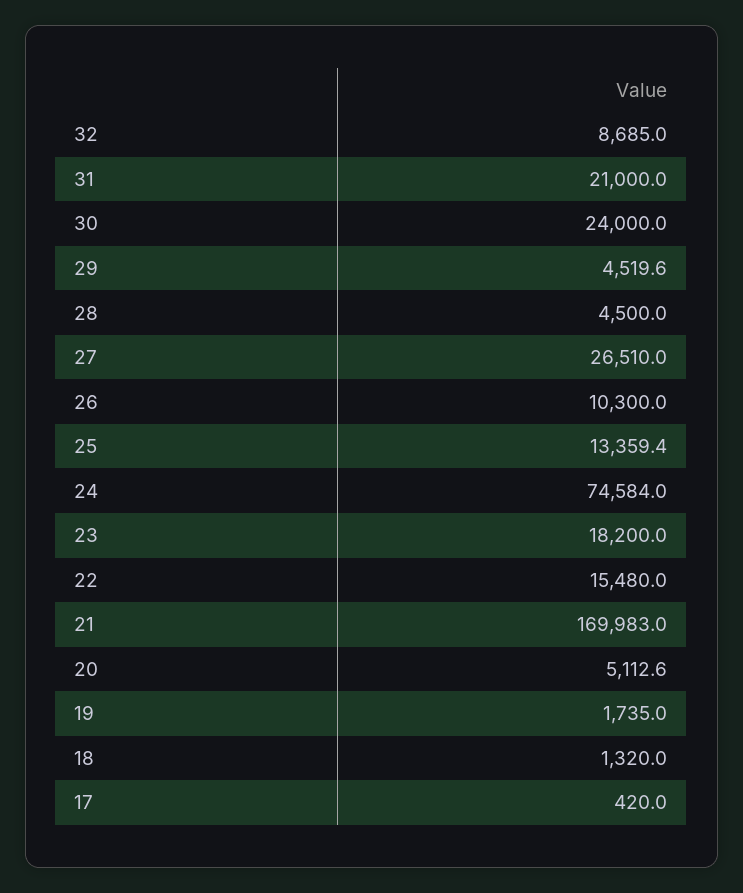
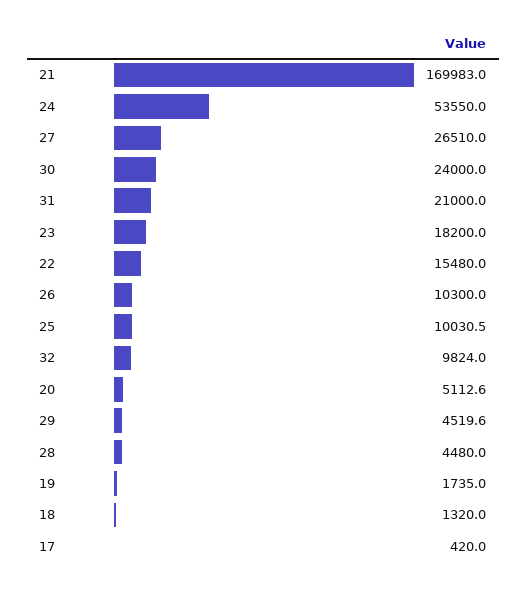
  {
-   "32": 8685,
+   "32": 9824,
    "31": 21000,
    "30": 24000,
    "29": 4519.6,
-   "28": 4500,
+   "28": 4480,
    "27": 26510,
    "26": 10300,
-   "25": 13359.4,
+   "25": 10030.5,
-   "24": 74584,
+   "24": 53550,
    "23": 18200,
    "22": 15480,
    "21": 169983,
    "20": 5112.6,
    "19": 1735,
    "18": 1320,
    "17": 420
  }

